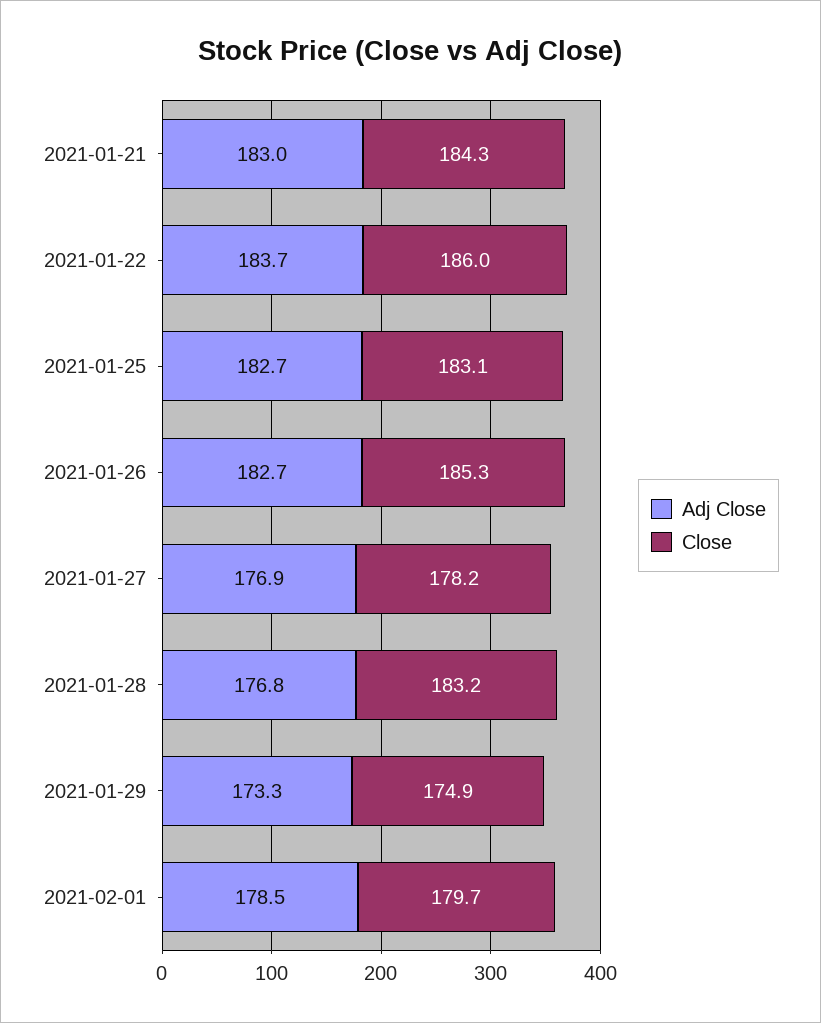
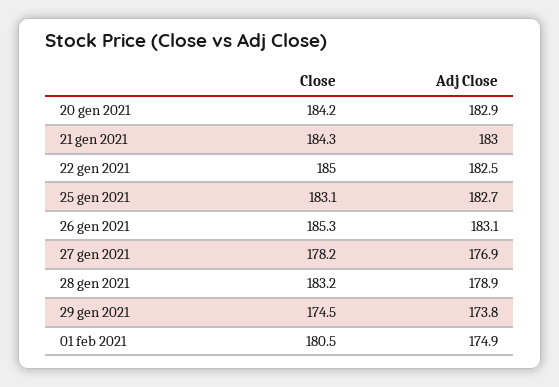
  {
    "Adj Close": {
      "2021-01-21": 183,
-     "2021-01-22": 183.7,
+     "2021-01-22": 182.5,
      "2021-01-25": 182.7,
-     "2021-01-26": 182.7,
+     "2021-01-26": 183.1,
      "2021-01-27": 176.9,
-     "2021-01-28": 176.8,
+     "2021-01-28": 178.9,
-     "2021-01-29": 173.3,
+     "2021-01-29": 173.8,
-     "2021-02-01": 178.5
+     "2021-02-01": 174.9,
+     "20 gen 2021": 182.9
    },
    "Close": {
      "2021-01-21": 184.3,
-     "2021-01-22": 186,
+     "2021-01-22": 185,
      "2021-01-25": 183.1,
      "2021-01-26": 185.3,
      "2021-01-27": 178.2,
      "2021-01-28": 183.2,
-     "2021-01-29": 174.9,
+     "2021-01-29": 174.5,
-     "2021-02-01": 179.7
+     "2021-02-01": 180.5,
+     "20 gen 2021": 184.2
    }
  }

